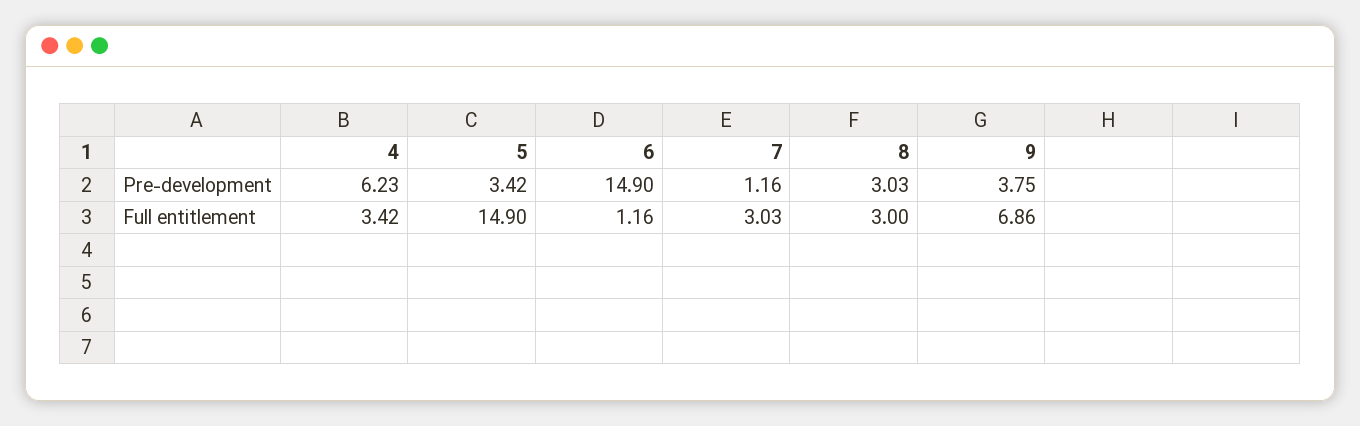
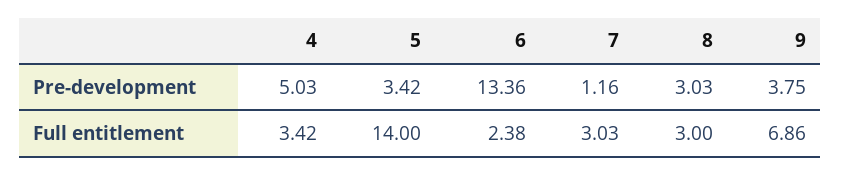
  {
    "4": {
-     "Pre-development": 6.23,
+     "Pre-development": 5.03,
      "Full entitlement": 3.42
    },
    "5": {
      "Pre-development": 3.42,
-     "Full entitlement": 14.9
+     "Full entitlement": 14
    },
    "6": {
-     "Pre-development": 14.9,
+     "Pre-development": 13.36,
-     "Full entitlement": 1.16
+     "Full entitlement": 2.38
    },
    "7": {
      "Pre-development": 1.16,
      "Full entitlement": 3.03
    },
    "8": {
      "Pre-development": 3.03,
      "Full entitlement": 3
    },
    "9": {
      "Pre-development": 3.75,
      "Full entitlement": 6.86
    }
  }

